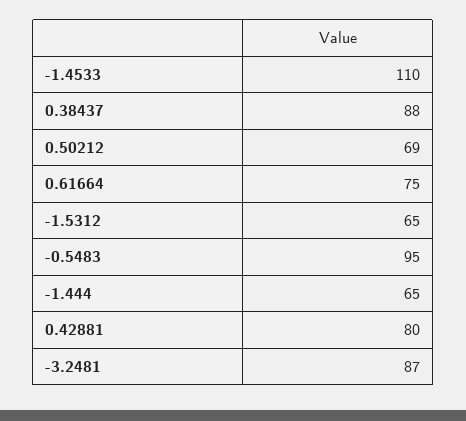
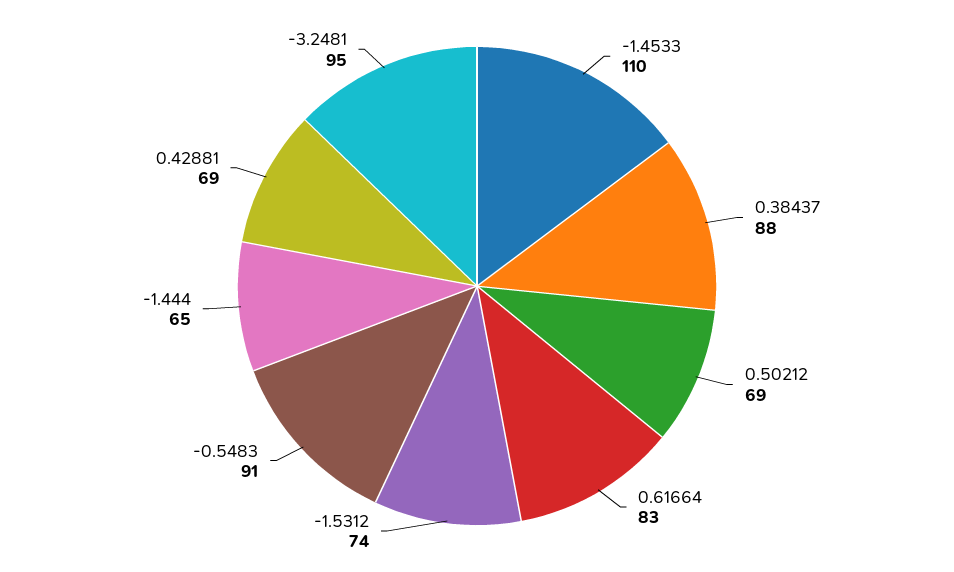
  {
    "-1.4533": 110,
    "0.38437": 88,
    "0.50212": 69,
-   "0.61664": 75,
+   "0.61664": 83,
-   "-1.5312": 65,
+   "-1.5312": 74,
-   "-0.5483": 95,
+   "-0.5483": 91,
    "-1.444": 65,
-   "0.42881": 80,
+   "0.42881": 69,
-   "-3.2481": 87
+   "-3.2481": 95
  }

